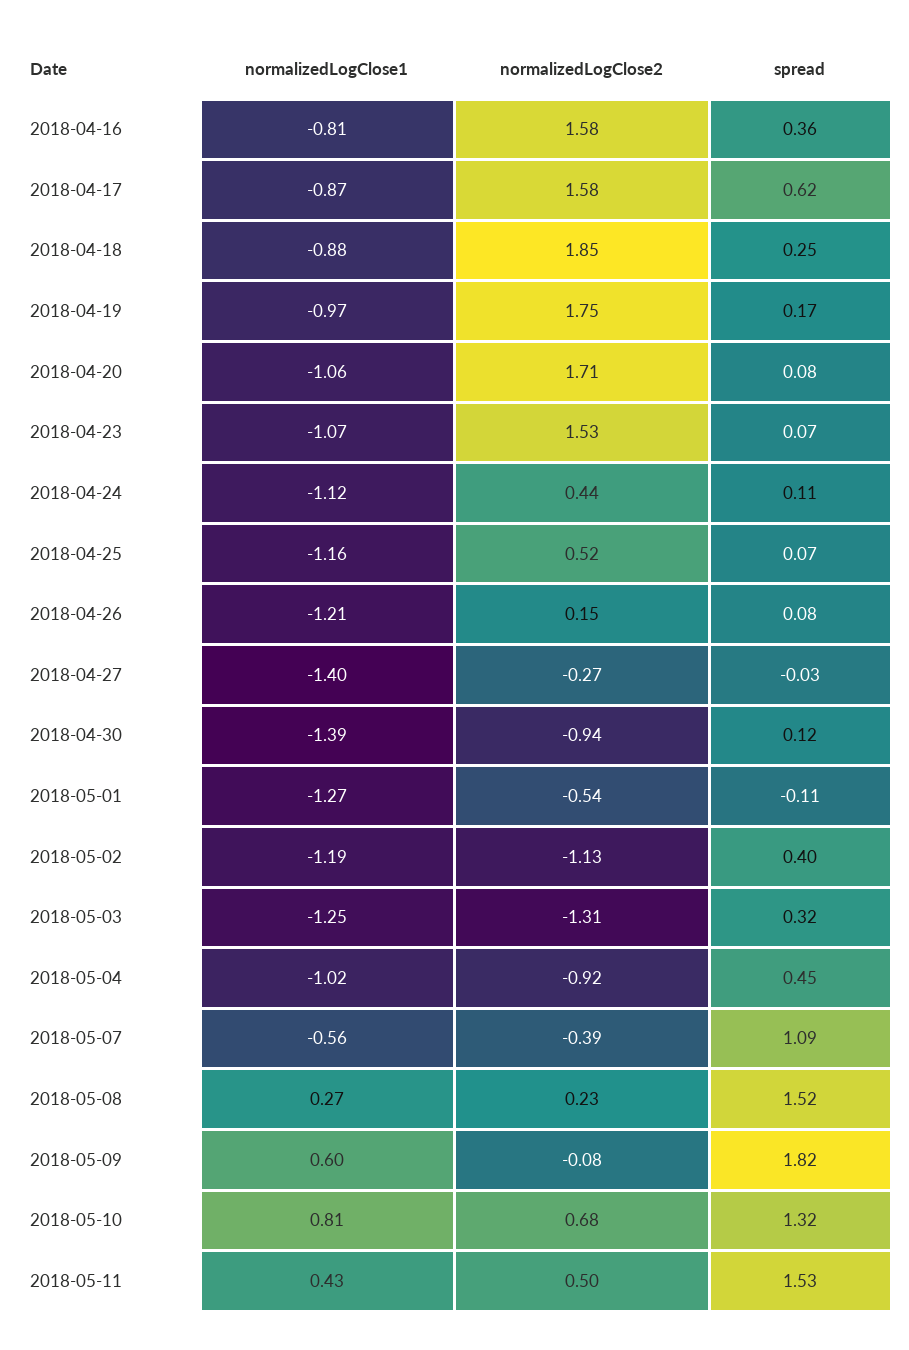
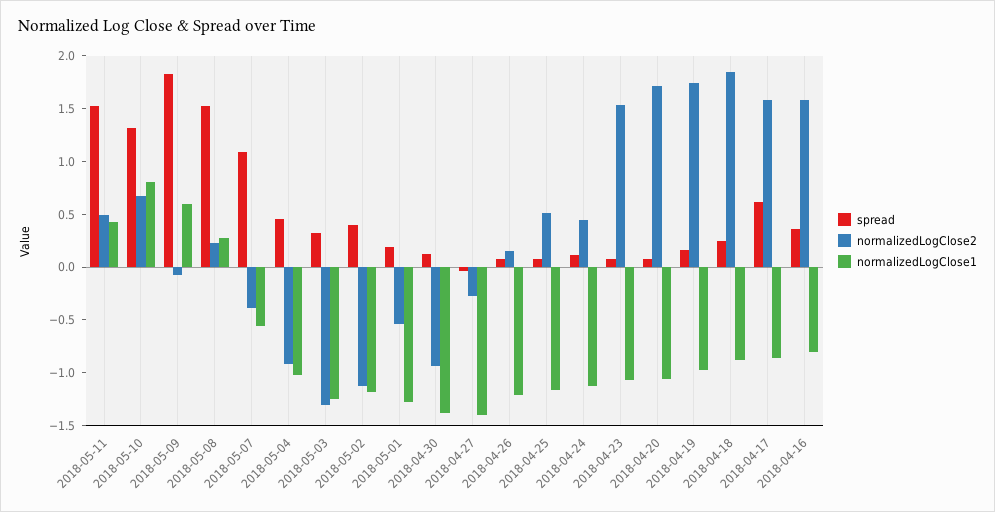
  {
    "normalizedLogClose1": {
      "2018-04-16": -0.81,
      "2018-04-17": -0.87,
      "2018-04-18": -0.88,
      "2018-04-19": -0.97,
      "2018-04-20": -1.06,
      "2018-04-23": -1.07,
      "2018-04-24": -1.12,
      "2018-04-25": -1.16,
      "2018-04-26": -1.21,
      "2018-04-27": -1.4,
      "2018-04-30": -1.39,
      "2018-05-01": -1.27,
      "2018-05-02": -1.19,
      "2018-05-03": -1.25,
      "2018-05-04": -1.02,
      "2018-05-07": -0.56,
      "2018-05-08": 0.27,
      "2018-05-09": 0.6,
      "2018-05-10": 0.81,
      "2018-05-11": 0.43
    },
    "normalizedLogClose2": {
      "2018-04-16": 1.58,
      "2018-04-17": 1.58,
      "2018-04-18": 1.85,
      "2018-04-19": 1.75,
      "2018-04-20": 1.71,
      "2018-04-23": 1.53,
      "2018-04-24": 0.44,
      "2018-04-25": 0.52,
      "2018-04-26": 0.15,
      "2018-04-27": -0.27,
      "2018-04-30": -0.94,
      "2018-05-01": -0.54,
      "2018-05-02": -1.13,
      "2018-05-03": -1.31,
      "2018-05-04": -0.92,
      "2018-05-07": -0.39,
      "2018-05-08": 0.23,
      "2018-05-09": -0.08,
      "2018-05-10": 0.68,
      "2018-05-11": 0.5
    },
    "spread": {
      "2018-04-16": 0.36,
      "2018-04-17": 0.62,
      "2018-04-18": 0.25,
      "2018-04-19": 0.17,
      "2018-04-20": 0.08,
      "2018-04-23": 0.07,
      "2018-04-24": 0.11,
      "2018-04-25": 0.07,
      "2018-04-26": 0.08,
      "2018-04-27": -0.03,
      "2018-04-30": 0.12,
-     "2018-05-01": -0.11,
+     "2018-05-01": 0.2,
      "2018-05-02": 0.4,
      "2018-05-03": 0.32,
      "2018-05-04": 0.45,
      "2018-05-07": 1.09,
      "2018-05-08": 1.52,
      "2018-05-09": 1.82,
      "2018-05-10": 1.32,
      "2018-05-11": 1.53
    }
  }

